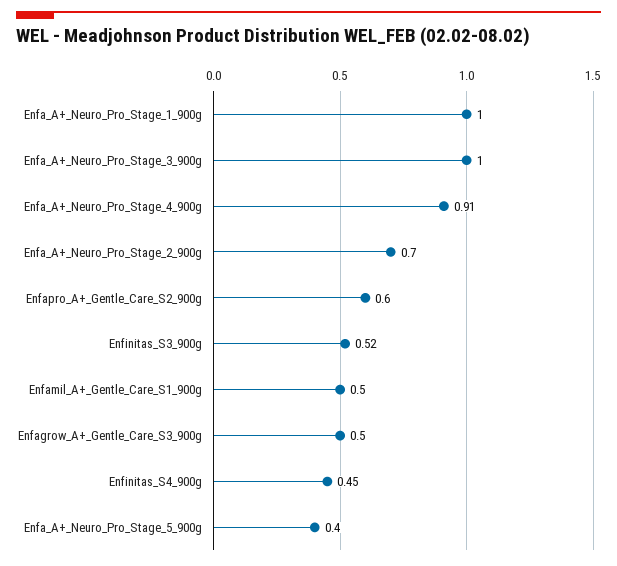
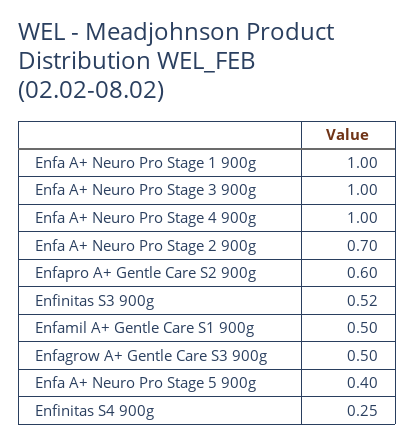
  {
    "Enfa_A+_Neuro_Pro_Stage_1_900g": 1,
    "Enfa_A+_Neuro_Pro_Stage_3_900g": 1,
-   "Enfa_A+_Neuro_Pro_Stage_4_900g": 0.91,
+   "Enfa_A+_Neuro_Pro_Stage_4_900g": 1,
    "Enfa_A+_Neuro_Pro_Stage_2_900g": 0.7,
    "Enfapro_A+_Gentle_Care_S2_900g": 0.6,
    "Enfinitas_S3_900g": 0.52,
    "Enfamil_A+_Gentle_Care_S1_900g": 0.5,
    "Enfagrow_A+_Gentle_Care_S3_900g": 0.5,
-   "Enfinitas_S4_900g": 0.45,
+   "Enfinitas_S4_900g": 0.25,
    "Enfa_A+_Neuro_Pro_Stage_5_900g": 0.4
  }

